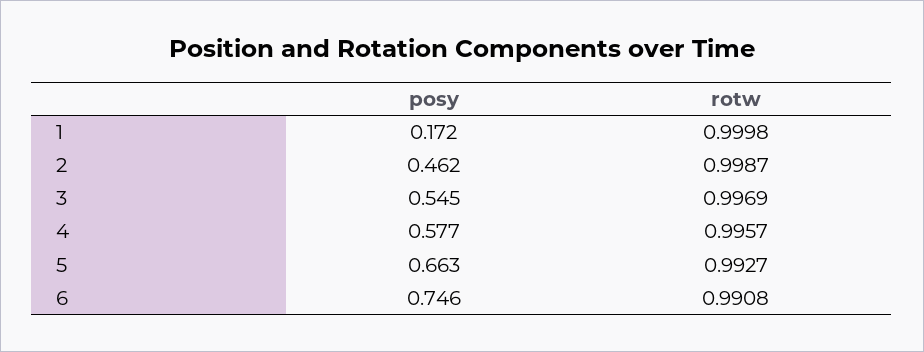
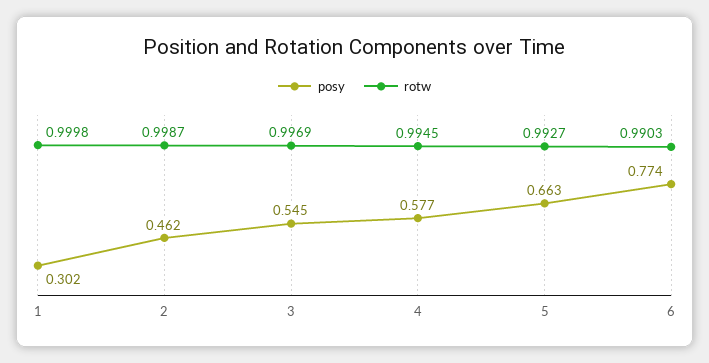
  {
    "posy": {
-     "1": 0.172,
+     "1": 0.302,
      "2": 0.462,
      "3": 0.545,
      "4": 0.577,
      "5": 0.663,
-     "6": 0.746
+     "6": 0.774
    },
    "rotw": {
      "1": 0.9998,
      "2": 0.9987,
      "3": 0.9969,
-     "4": 0.9957,
+     "4": 0.9945,
      "5": 0.9927,
-     "6": 0.9908
+     "6": 0.9903
    }
  }

